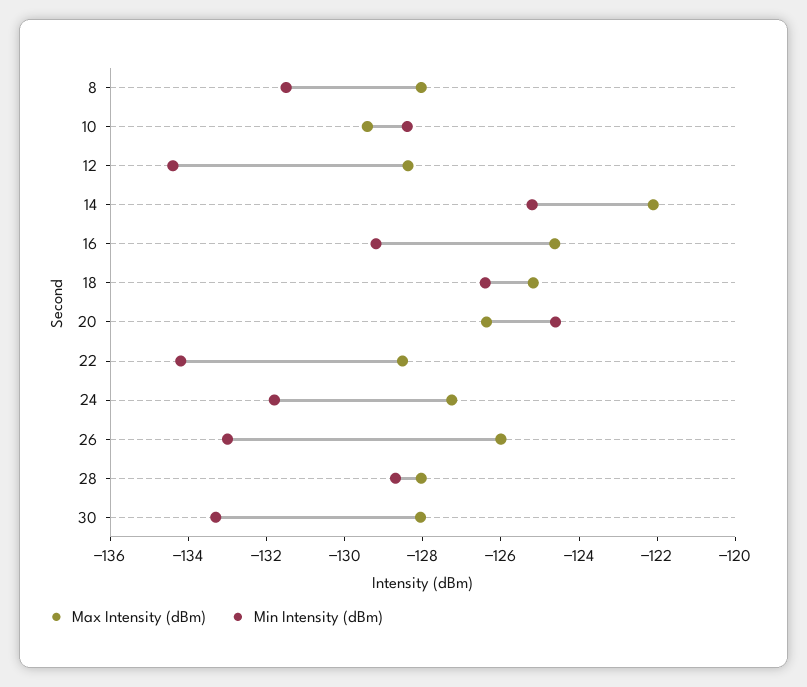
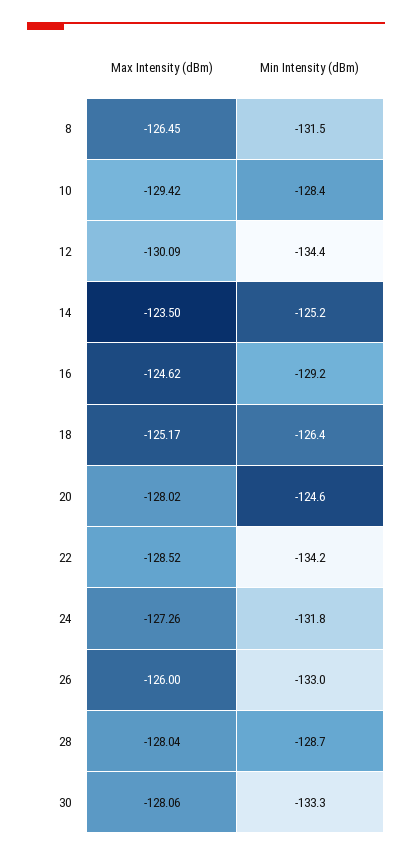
  {
    "Max Intensity (dBm)": {
-     "8": -128,
+     "8": -126.45,
      "10": -129.42,
-     "12": -128.5,
+     "12": -130.09,
-     "14": -122,
+     "14": -123.5,
      "16": -124.62,
      "18": -125.17,
-     "20": -126.5,
+     "20": -128.02,
      "22": -128.52,
      "24": -127.26,
      "26": -126,
      "28": -128.04,
      "30": -128.06
    },
    "Min Intensity (dBm)": {
      "8": -131.5,
      "10": -128.4,
      "12": -134.4,
      "14": -125.2,
      "16": -129.2,
      "18": -126.4,
      "20": -124.6,
      "22": -134.2,
      "24": -131.8,
      "26": -133,
      "28": -128.7,
      "30": -133.3
    }
  }

